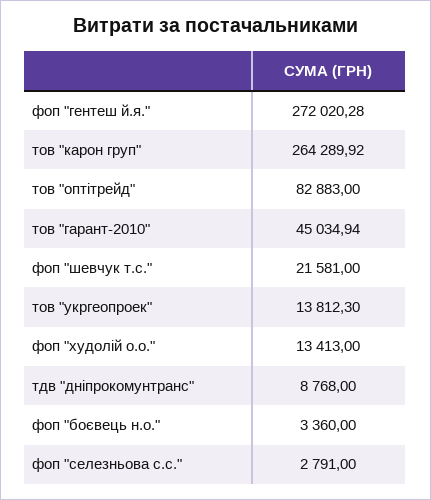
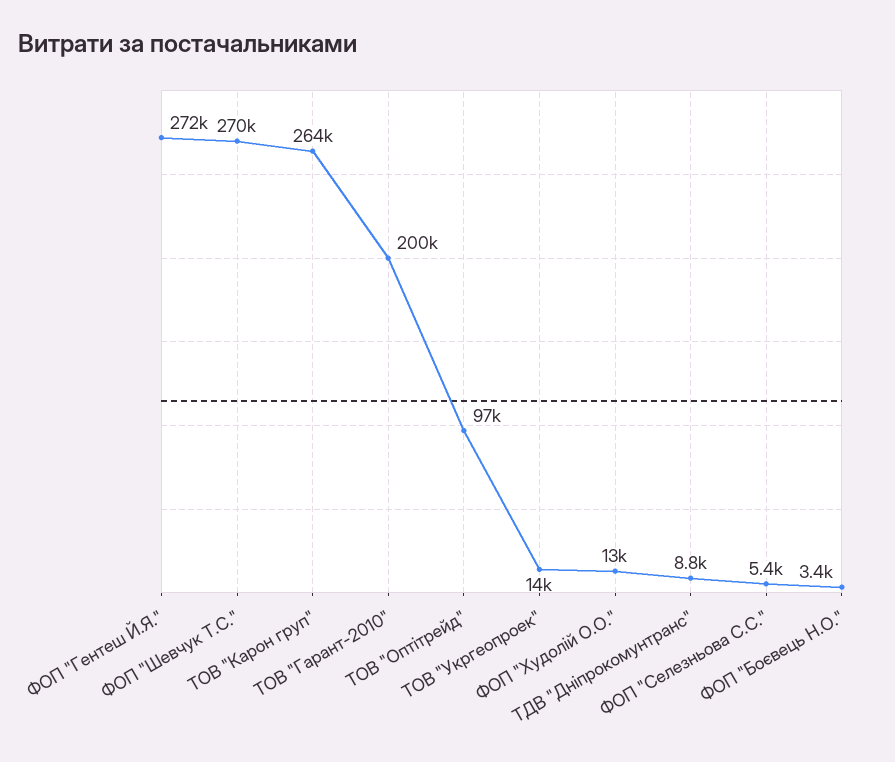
  {
    "фоп \"гентеш й.я.\"": 272020.28,
    "тов \"карон груп\"": 264289.92,
-   "тов \"оптітрейд\"": 82883,
+   "тов \"оптітрейд\"": 97000,
-   "тов \"гарант-2010\"": 45034.94,
+   "тов \"гарант-2010\"": 200000,
-   "фоп \"шевчук т.с.\"": 21581,
+   "фоп \"шевчук т.с.\"": 270000,
    "тов \"укргеопроек\"": 13812.3,
    "фоп \"худолій о.о.\"": 13413,
    "тдв \"дніпрокомунтранс\"": 8768,
    "фоп \"боєвець н.о.\"": 3360,
-   "фоп \"селезньова с.с.\"": 2791
+   "фоп \"селезньова с.с.\"": 5400
  }

